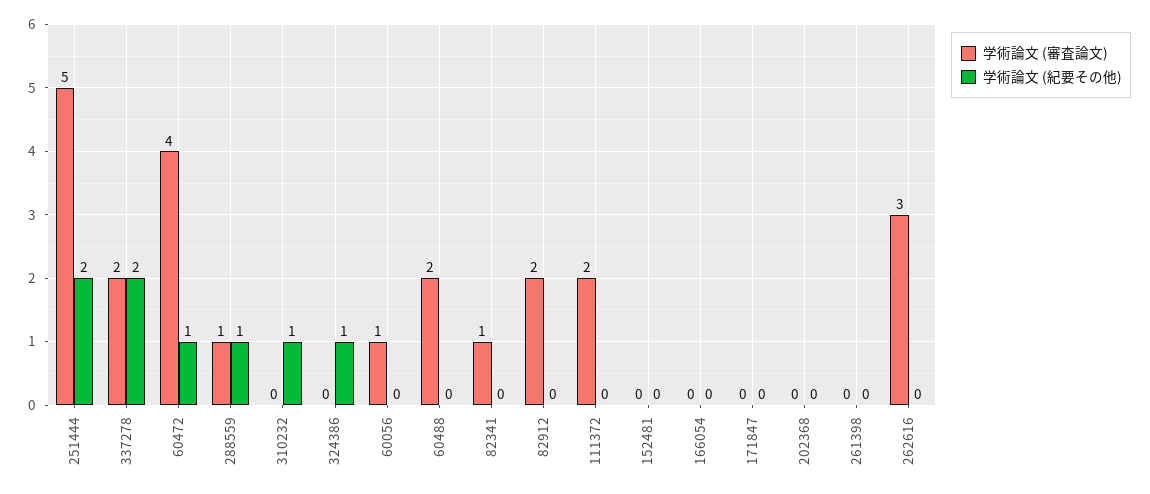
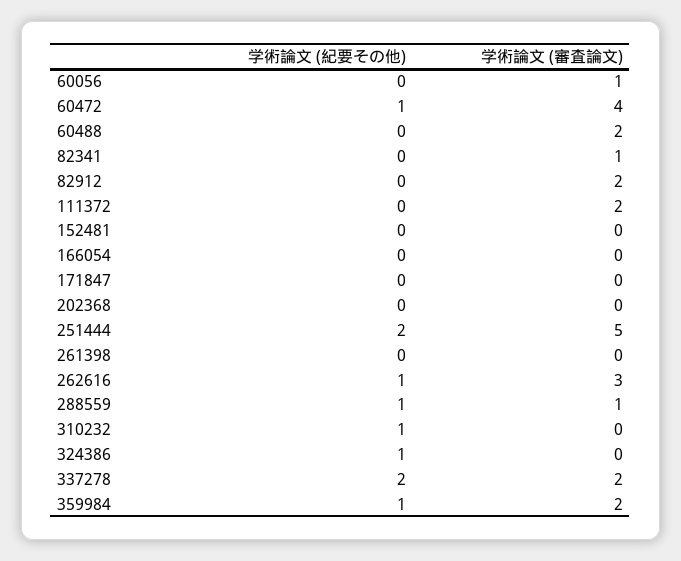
  {
    "学術論文 (審査論文)": {
      "251444": 5,
      "337278": 2,
      "60472": 4,
      "288559": 1,
      "310232": 0,
      "324386": 0,
      "60056": 1,
      "60488": 2,
      "82341": 1,
      "82912": 2,
      "111372": 2,
      "152481": 0,
      "166054": 0,
      "171847": 0,
      "202368": 0,
      "261398": 0,
-     "262616": 3
+     "262616": 3,
+     "359984": 2
    },
    "学術論文 (紀要その他)": {
      "251444": 2,
      "337278": 2,
      "60472": 1,
      "288559": 1,
      "310232": 1,
      "324386": 1,
      "60056": 0,
      "60488": 0,
      "82341": 0,
      "82912": 0,
      "111372": 0,
      "152481": 0,
      "166054": 0,
      "171847": 0,
      "202368": 0,
      "261398": 0,
-     "262616": 0
+     "262616": 1,
+     "359984": 1
    }
  }

